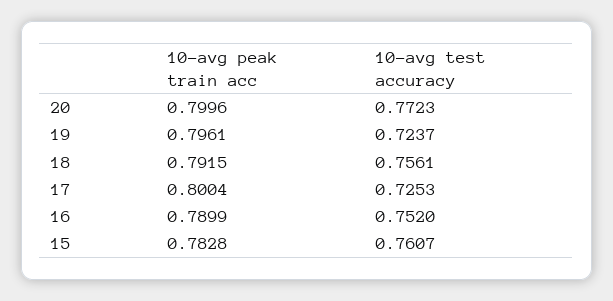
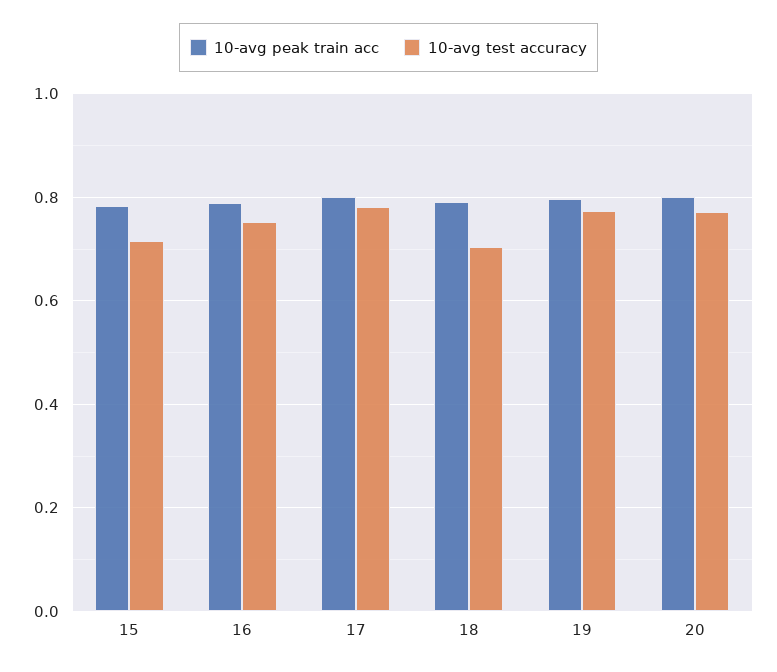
  {
    "10-avg peak train acc": {
      "20": 0.7996,
      "19": 0.7961,
      "18": 0.7915,
      "17": 0.8004,
      "16": 0.7899,
      "15": 0.7828
    },
    "10-avg test accuracy": {
      "20": 0.7723,
-     "19": 0.7237,
+     "19": 0.78,
-     "18": 0.7561,
+     "18": 0.7,
-     "17": 0.7253,
+     "17": 0.78,
      "16": 0.752,
-     "15": 0.7607
+     "15": 0.72
    }
  }

